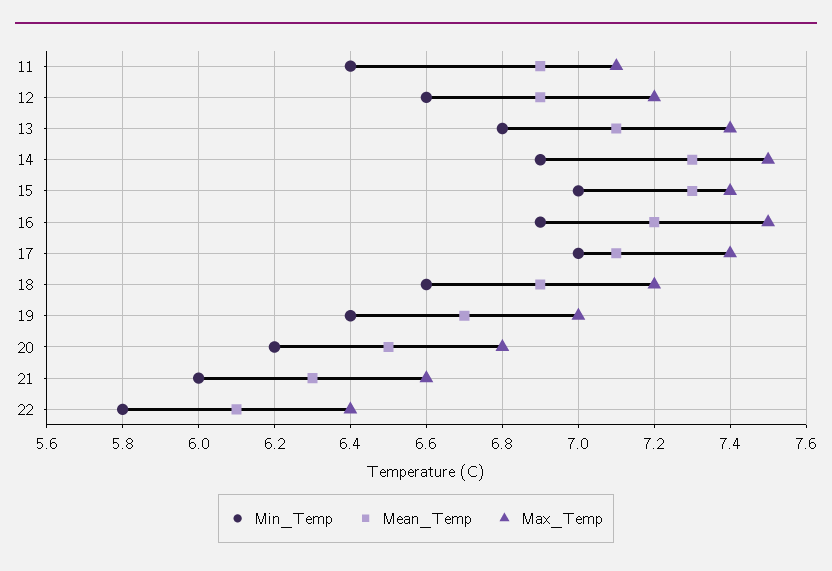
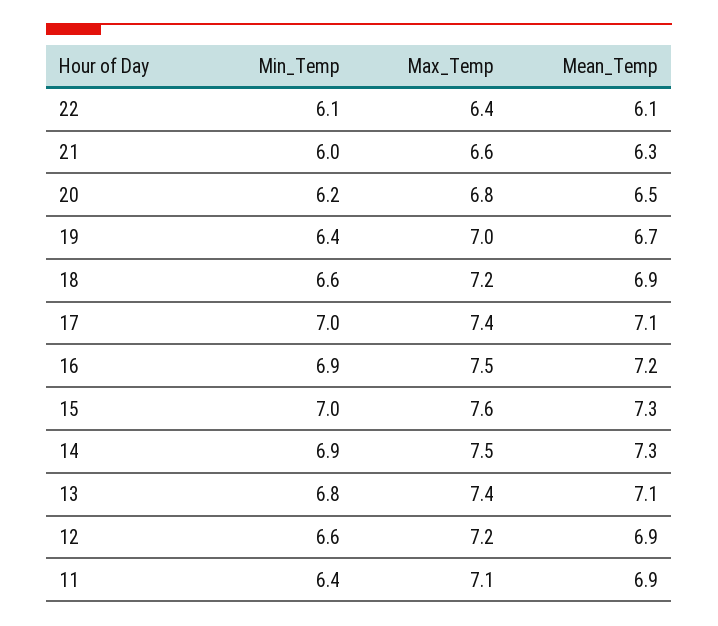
  {
    "Min_Temp": {
      "11": 6.4,
      "12": 6.6,
      "13": 6.8,
      "14": 6.9,
      "15": 7,
      "16": 6.9,
      "17": 7,
      "18": 6.6,
      "19": 6.4,
      "20": 6.2,
      "21": 6,
-     "22": 5.8
+     "22": 6.1
    },
    "Mean_Temp": {
      "11": 6.9,
      "12": 6.9,
      "13": 7.1,
      "14": 7.3,
      "15": 7.3,
      "16": 7.2,
      "17": 7.1,
      "18": 6.9,
      "19": 6.7,
      "20": 6.5,
      "21": 6.3,
      "22": 6.1
    },
    "Max_Temp": {
      "11": 7.1,
      "12": 7.2,
      "13": 7.4,
      "14": 7.5,
-     "15": 7.4,
+     "15": 7.6,
      "16": 7.5,
      "17": 7.4,
      "18": 7.2,
      "19": 7,
      "20": 6.8,
      "21": 6.6,
      "22": 6.4
    }
  }

